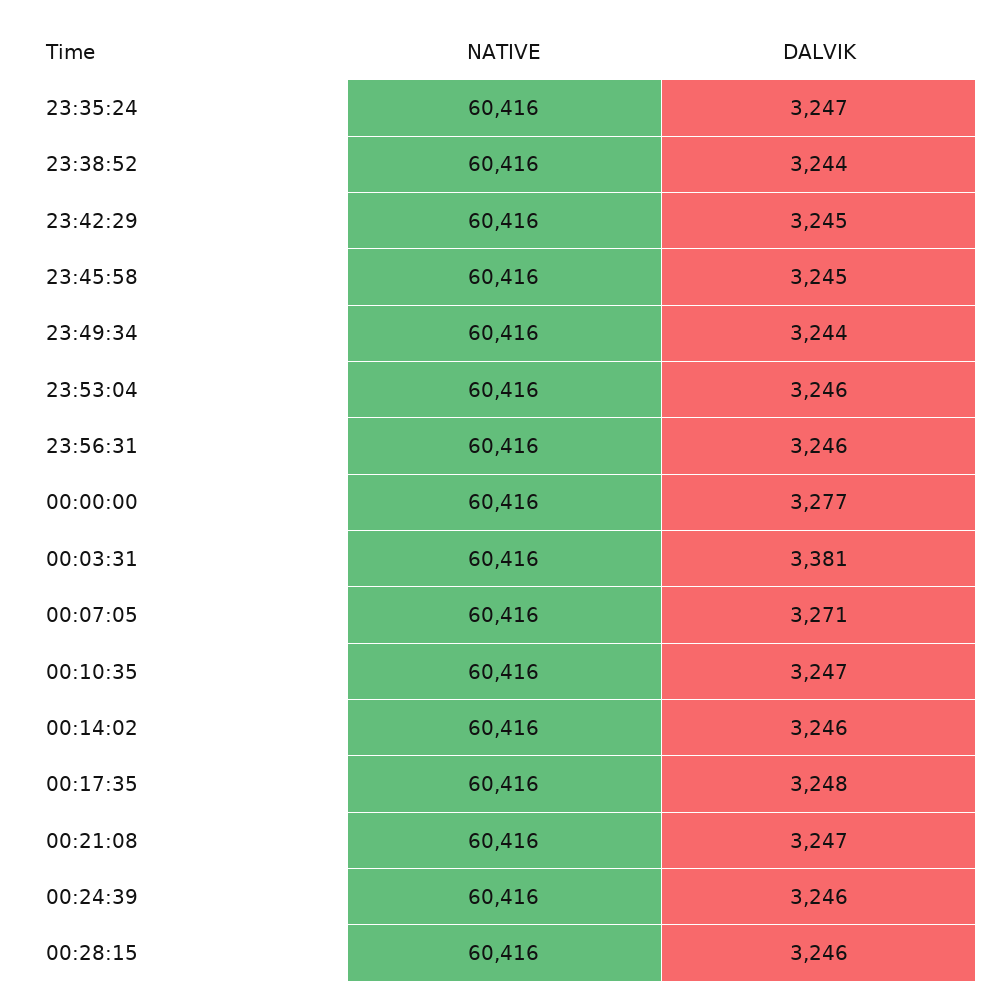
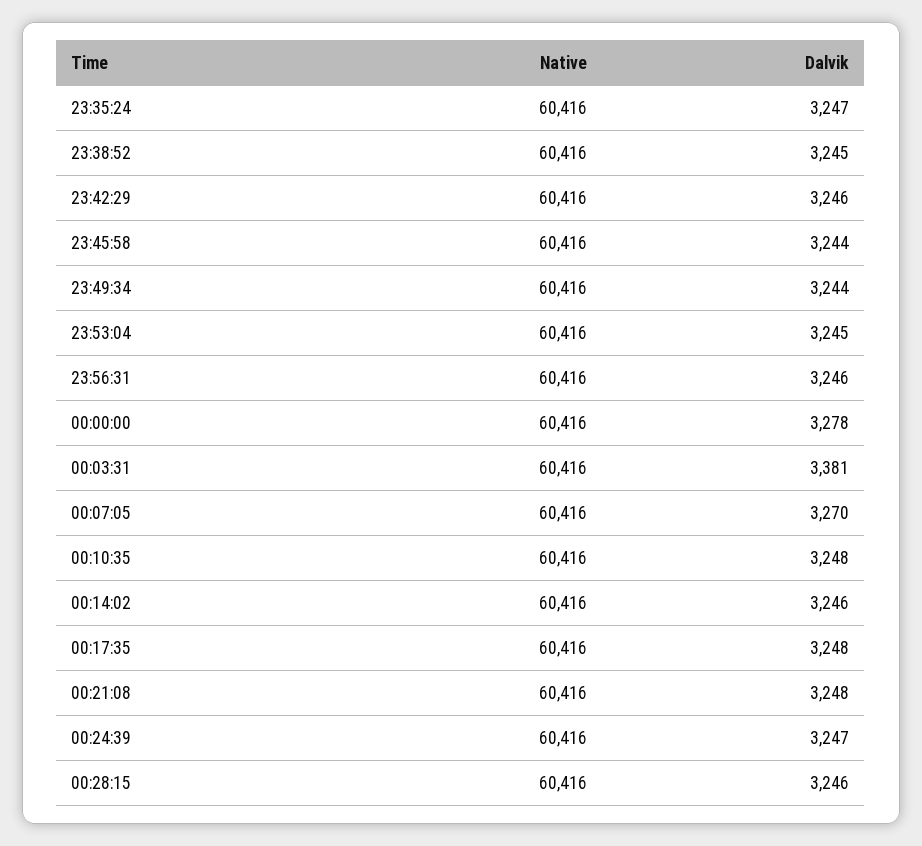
  {
    "NATIVE": {
      "23:35:24": 60416,
      "23:38:52": 60416,
      "23:42:29": 60416,
      "23:45:58": 60416,
      "23:49:34": 60416,
      "23:53:04": 60416,
      "23:56:31": 60416,
      "00:00:00": 60416,
      "00:03:31": 60416,
      "00:07:05": 60416,
      "00:10:35": 60416,
      "00:14:02": 60416,
      "00:17:35": 60416,
      "00:21:08": 60416,
      "00:24:39": 60416,
      "00:28:15": 60416
    },
    "DALVIK": {
      "23:35:24": 3247,
-     "23:38:52": 3244,
+     "23:38:52": 3245,
-     "23:42:29": 3245,
+     "23:42:29": 3246,
-     "23:45:58": 3245,
+     "23:45:58": 3244,
      "23:49:34": 3244,
-     "23:53:04": 3246,
+     "23:53:04": 3245,
      "23:56:31": 3246,
-     "00:00:00": 3277,
+     "00:00:00": 3278,
      "00:03:31": 3381,
-     "00:07:05": 3271,
+     "00:07:05": 3270,
-     "00:10:35": 3247,
+     "00:10:35": 3248,
      "00:14:02": 3246,
      "00:17:35": 3248,
-     "00:21:08": 3247,
+     "00:21:08": 3248,
-     "00:24:39": 3246,
+     "00:24:39": 3247,
      "00:28:15": 3246
    }
  }

